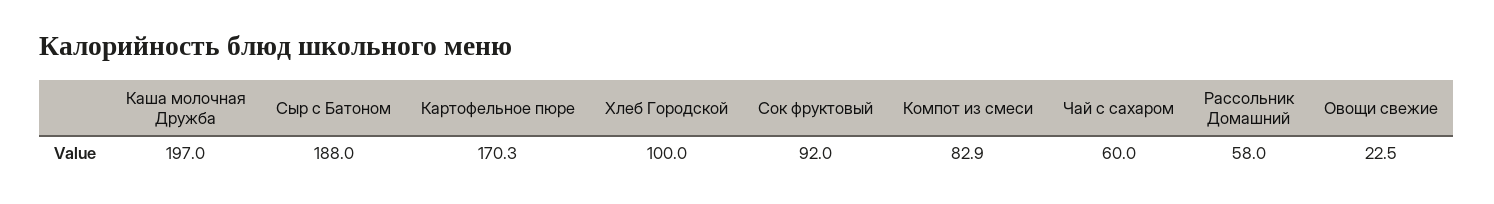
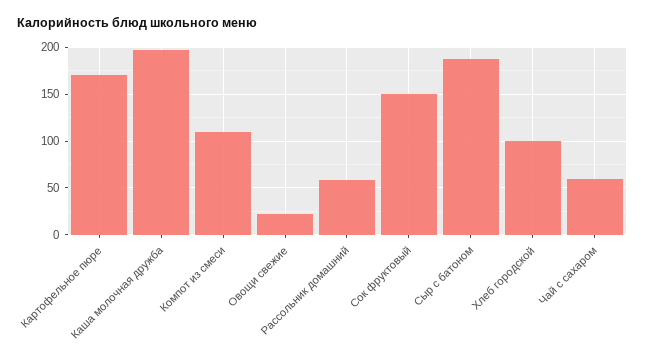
  {
    "Каша молочная Дружба": 197,
    "Сыр с Батоном": 188,
    "Картофельное пюре": 170.3,
    "Хлеб Городской": 100,
-   "Сок фруктовый": 92,
+   "Сок фруктовый": 150,
-   "Компот из смеси": 82.9,
+   "Компот из смеси": 110,
    "Чай с сахаром": 60,
    "Рассольник Домашний": 58,
    "Овощи свежие": 22.5
  }

